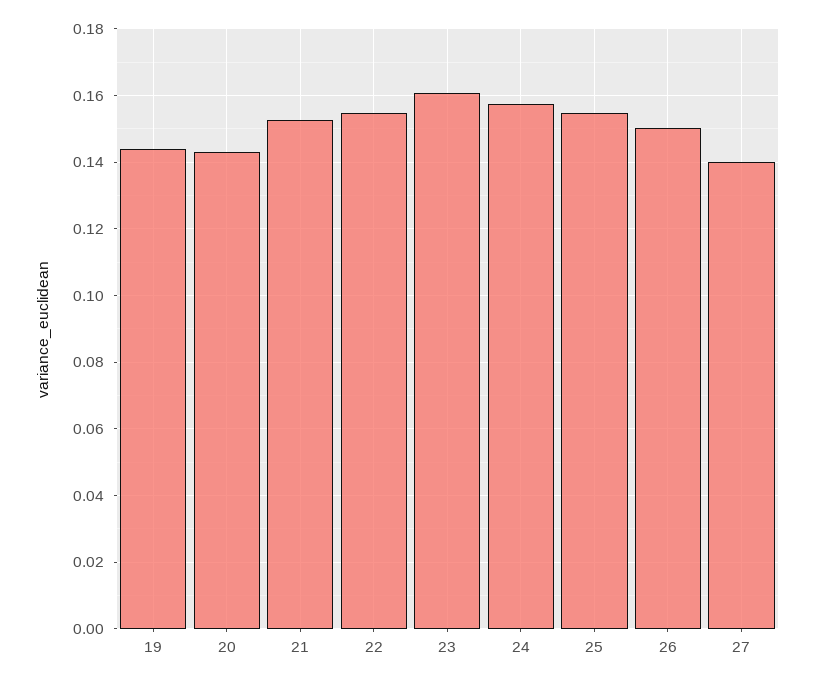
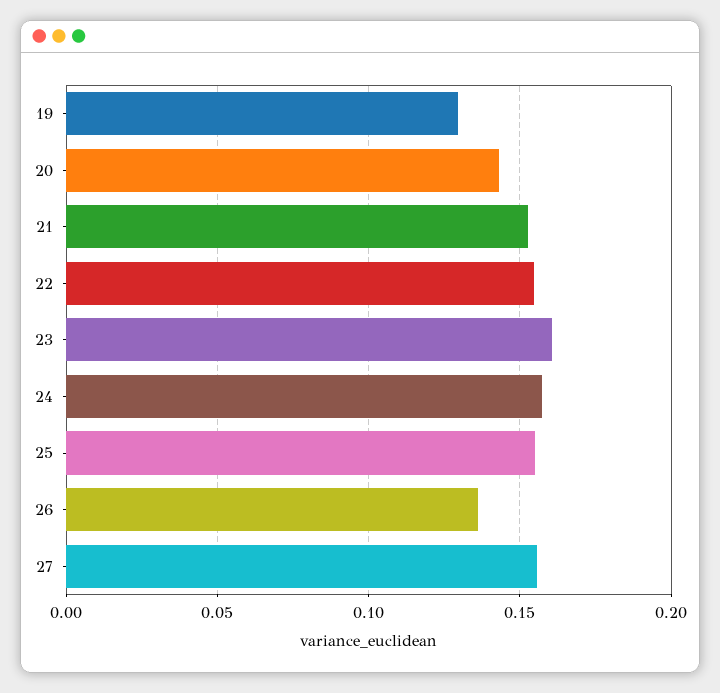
  {
-   "19": 0.144,
+   "19": 0.13,
    "20": 0.144,
    "21": 0.152,
    "22": 0.154,
    "23": 0.16,
    "24": 0.158,
    "25": 0.154,
-   "26": 0.15,
+   "26": 0.135,
-   "27": 0.14
+   "27": 0.155
  }

